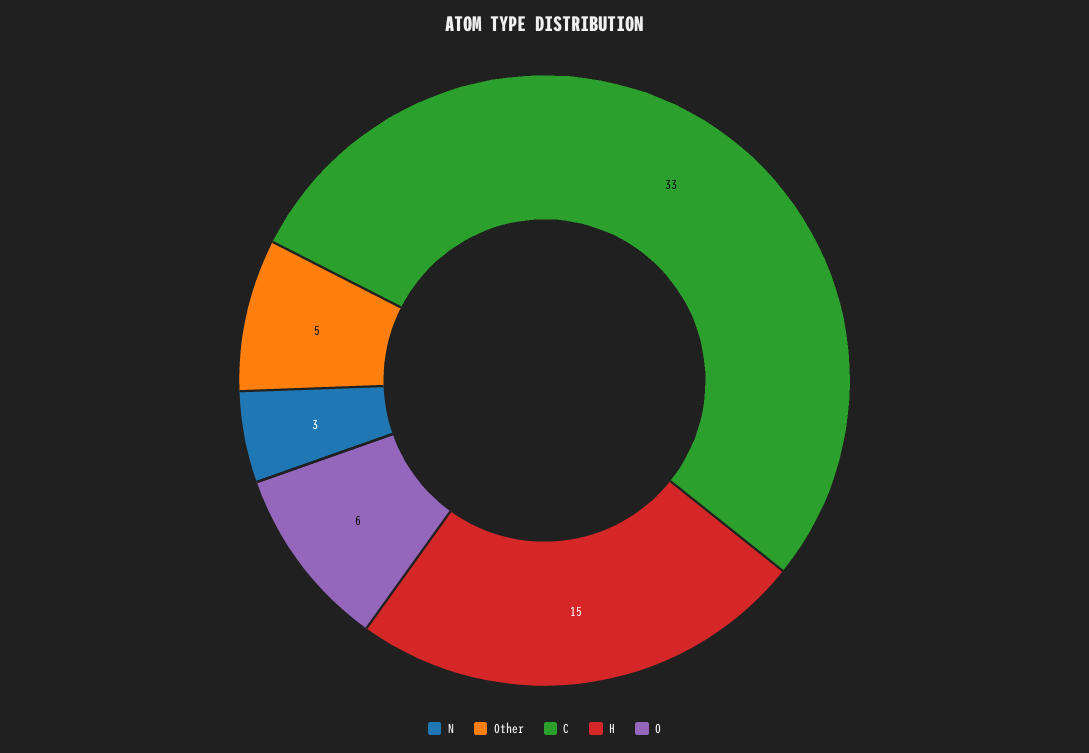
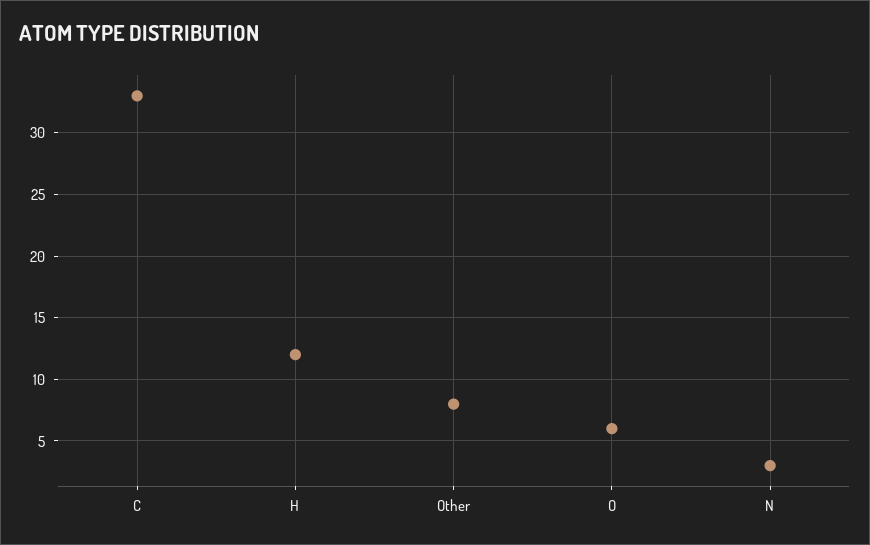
  {
    "N": 3,
-   "Other": 5,
+   "Other": 8,
    "C": 33,
-   "H": 15,
+   "H": 12,
    "O": 6
  }

